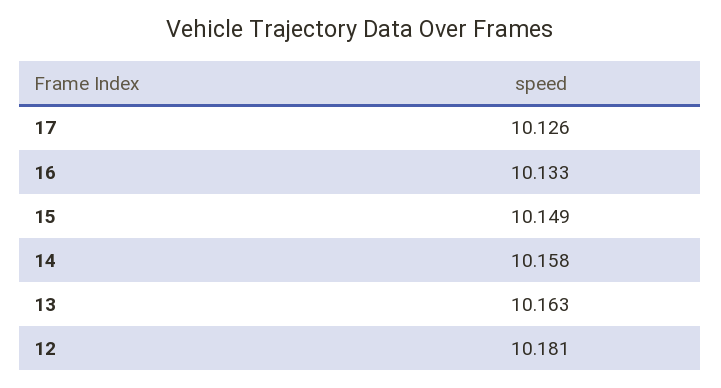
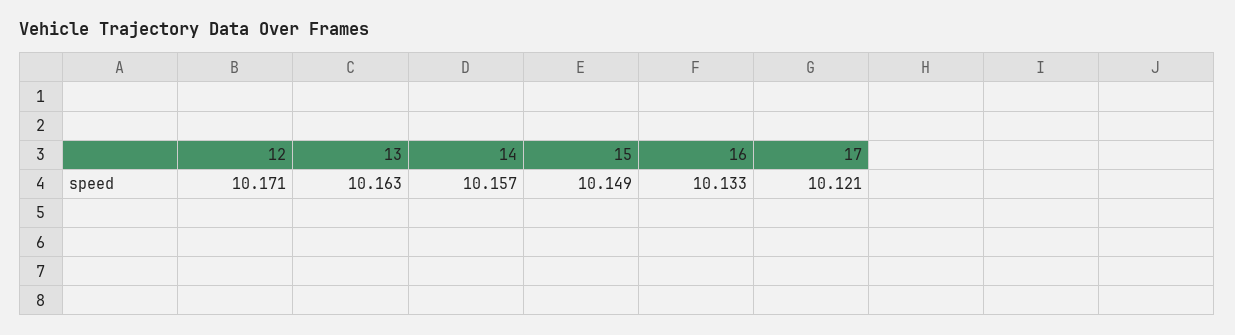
  {
-   "17": 10.126,
+   "17": 10.121,
    "16": 10.133,
    "15": 10.149,
-   "14": 10.158,
+   "14": 10.157,
    "13": 10.163,
-   "12": 10.181
+   "12": 10.171
  }

